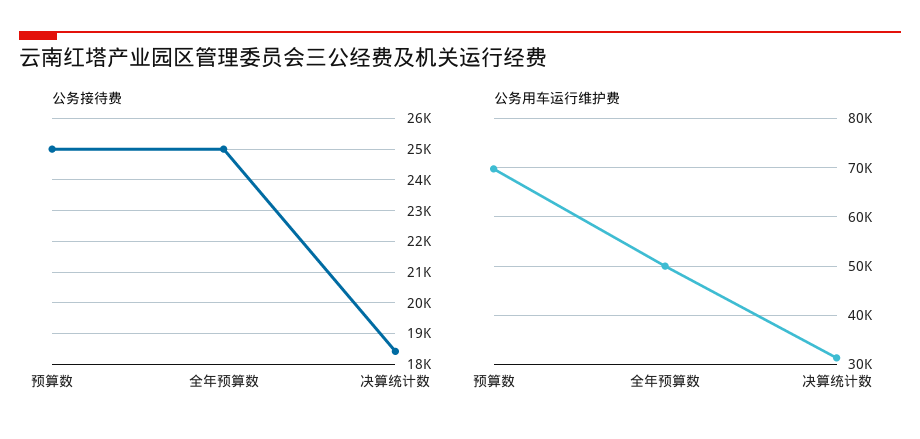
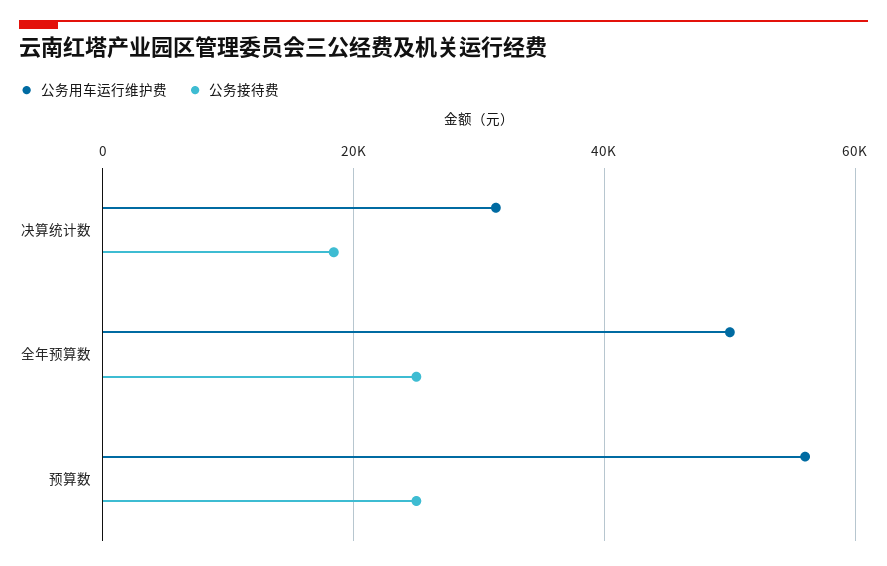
  {
    "公务接待费": {
      "预算数": 25000,
      "全年预算数": 25000,
      "决算统计数": 18400
    },
    "公务用车运行维护费": {
-     "预算数": 70000,
+     "预算数": 56000,
      "全年预算数": 50000,
      "决算统计数": 32000
    }
  }

